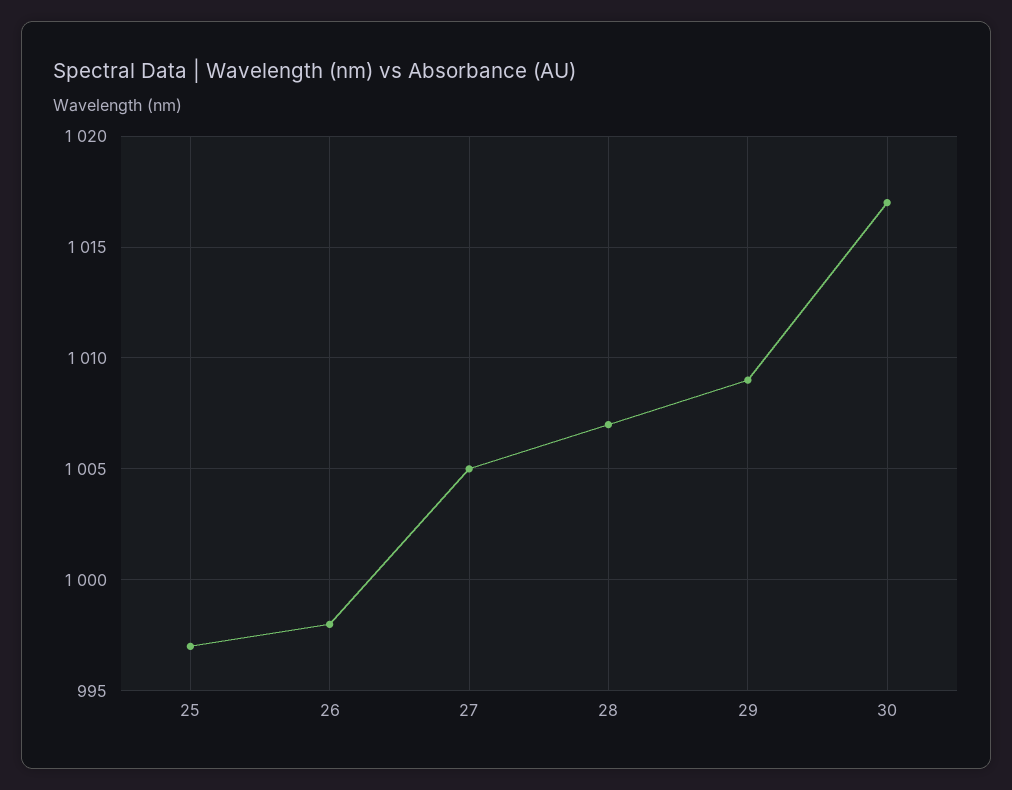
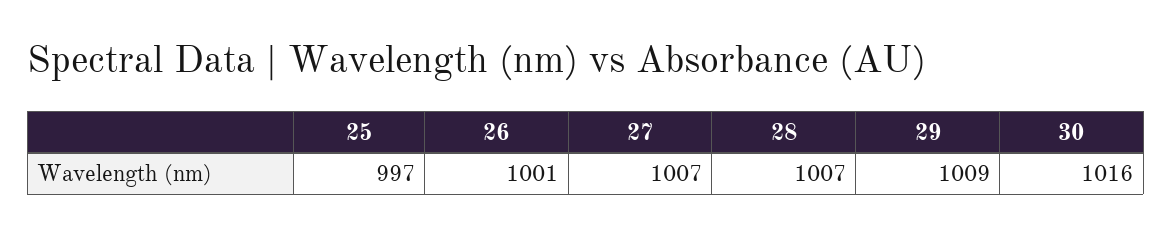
  {
    "25": 997,
-   "26": 998,
+   "26": 1001,
-   "27": 1005,
+   "27": 1007,
    "28": 1007,
    "29": 1009,
-   "30": 1017
+   "30": 1016
  }

